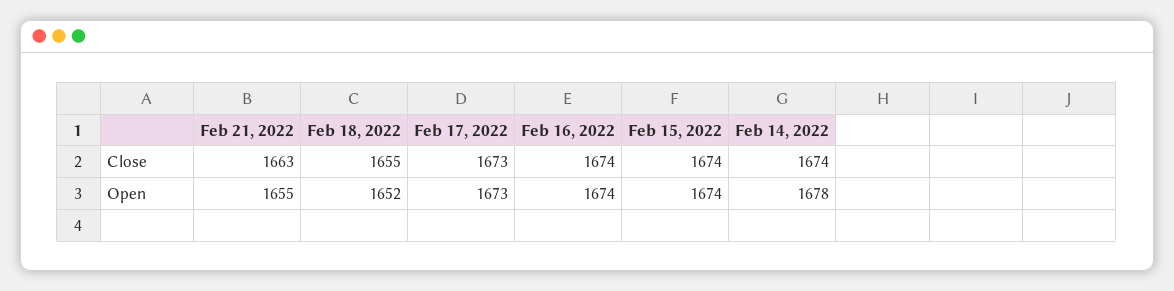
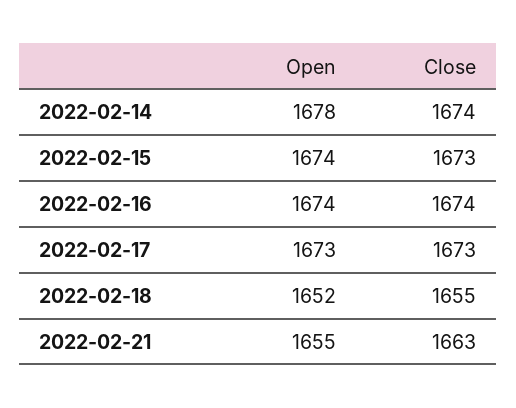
  {
    "Feb 21, 2022": {
      "Close": 1663,
      "Open": 1655
    },
    "Feb 18, 2022": {
      "Close": 1655,
      "Open": 1652
    },
    "Feb 17, 2022": {
      "Close": 1673,
      "Open": 1673
    },
    "Feb 16, 2022": {
      "Close": 1674,
      "Open": 1674
    },
    "Feb 15, 2022": {
-     "Close": 1674,
+     "Close": 1673,
      "Open": 1674
    },
    "Feb 14, 2022": {
      "Close": 1674,
      "Open": 1678
    }
  }

